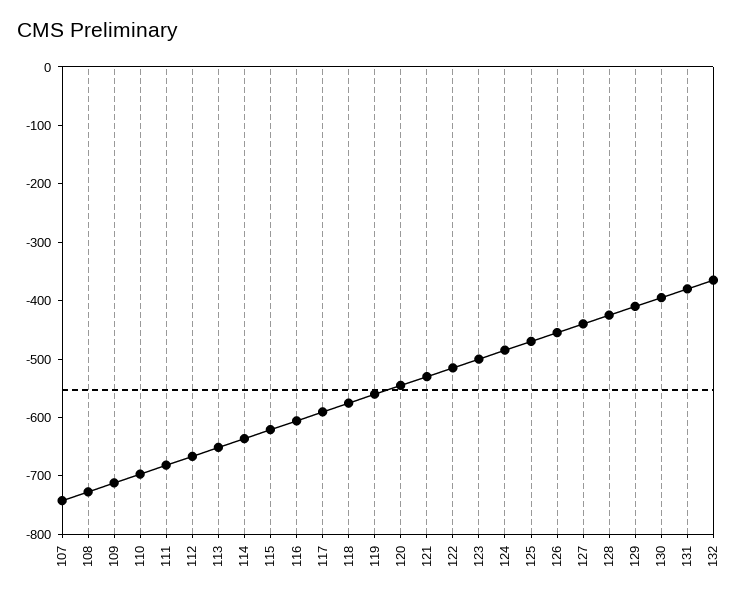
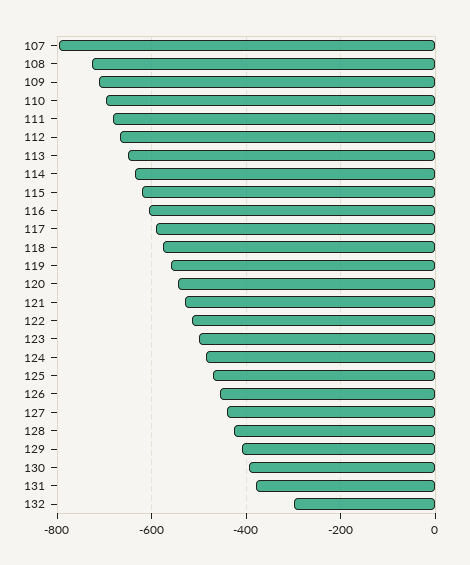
  {
-   "107": -740,
+   "107": -800,
    "108": -720,
    "109": -720,
    "110": -700,
    "111": -680,
    "112": -660,
    "113": -660,
    "114": -640,
    "115": -620,
    "116": -600,
    "117": -600,
    "118": -580,
    "119": -560,
    "120": -540,
    "121": -540,
    "122": -520,
    "123": -500,
    "124": -480,
    "125": -480,
    "126": -460,
    "127": -440,
    "128": -420,
    "129": -420,
    "130": -400,
    "131": -380,
-   "132": -360
+   "132": -300
  }

